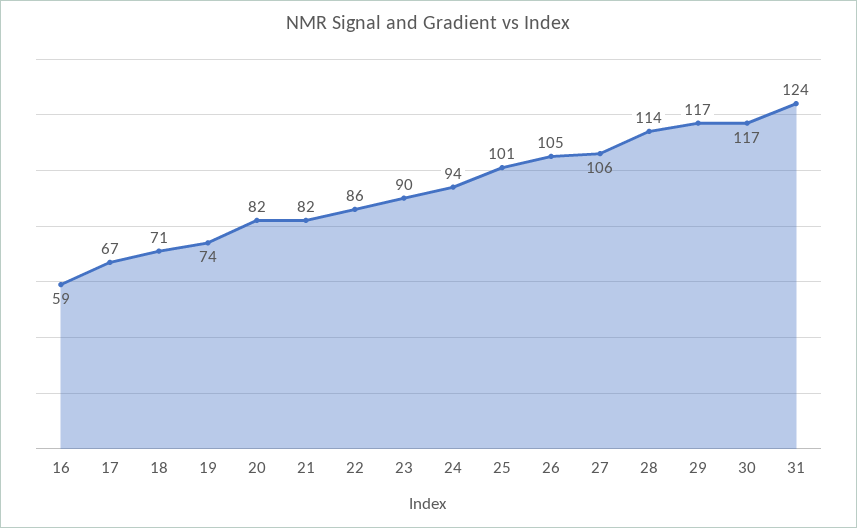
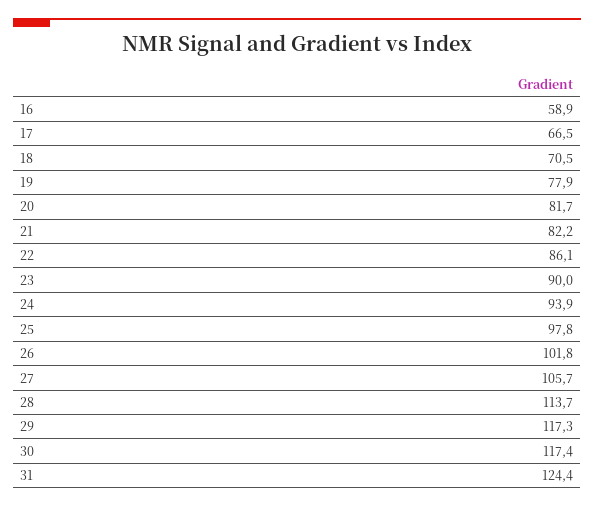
  {
    "16": 58.9,
    "17": 66.5,
    "18": 70.5,
-   "19": 74,
+   "19": 77.9,
    "20": 81.7,
    "21": 82.2,
    "22": 86.1,
    "23": 90,
    "24": 93.9,
-   "25": 101,
+   "25": 97.8,
-   "26": 105,
+   "26": 101.8,
    "27": 105.7,
    "28": 113.7,
    "29": 117.3,
    "30": 117.4,
    "31": 124.4
  }

